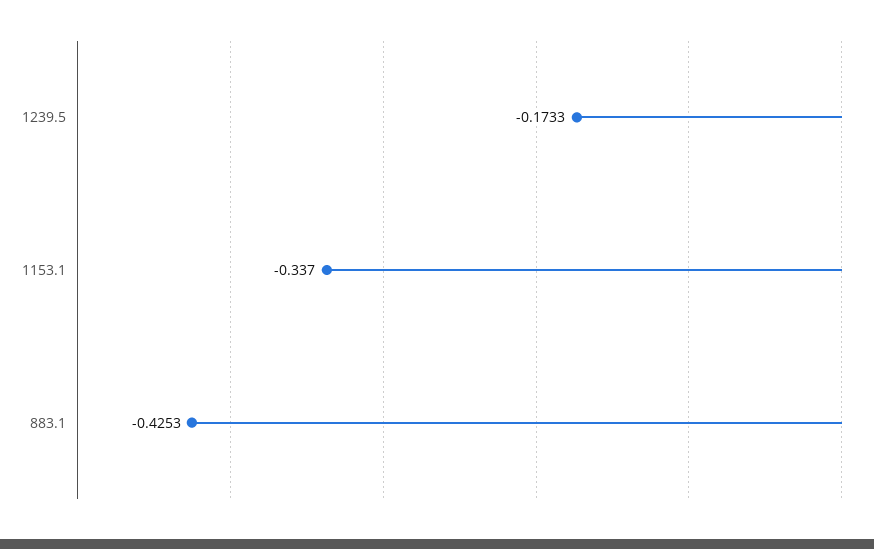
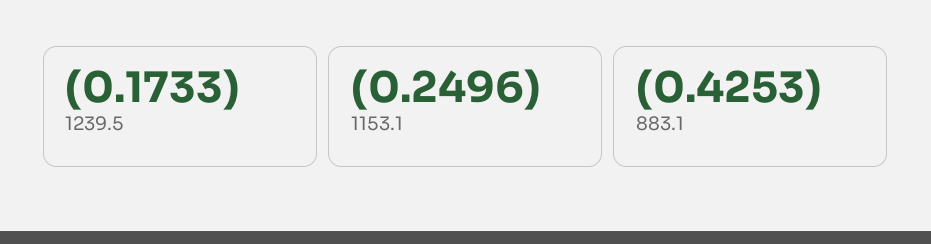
  {
    "1239.5": -0.1733,
-   "1153.1": -0.337,
+   "1153.1": -0.2496,
    "883.1": -0.4253
  }

